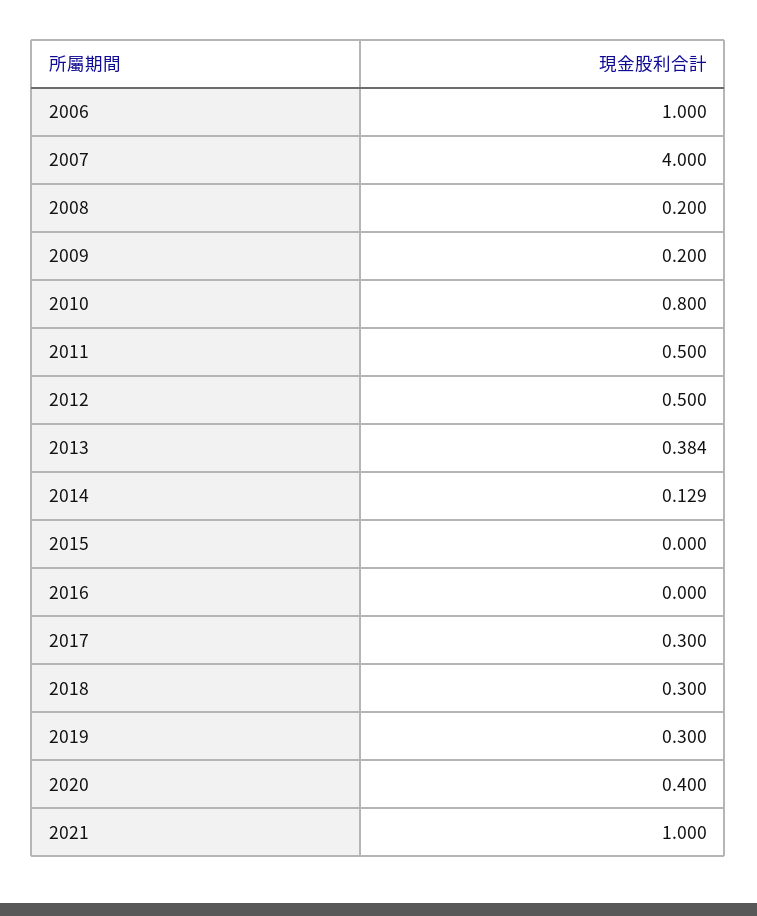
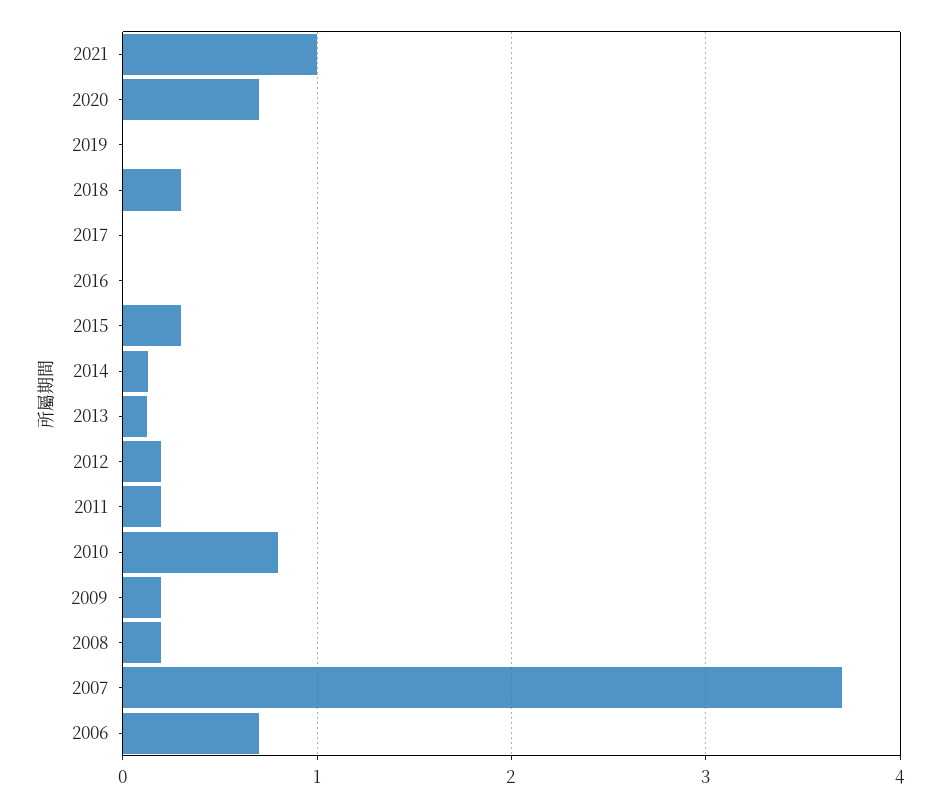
  {
-   "2006": 1,
+   "2006": 0.7,
-   "2007": 4,
+   "2007": 3.7,
    "2008": 0.2,
    "2009": 0.2,
    "2010": 0.8,
-   "2011": 0.5,
+   "2011": 0.2,
-   "2012": 0.5,
+   "2012": 0.2,
-   "2013": 0.384,
+   "2013": 0.1,
    "2014": 0.129,
-   "2015": 0,
+   "2015": 0.3,
    "2016": 0,
-   "2017": 0.3,
+   "2017": 0,
    "2018": 0.3,
-   "2019": 0.3,
+   "2019": 0,
-   "2020": 0.4,
+   "2020": 0.7,
    "2021": 1
  }

